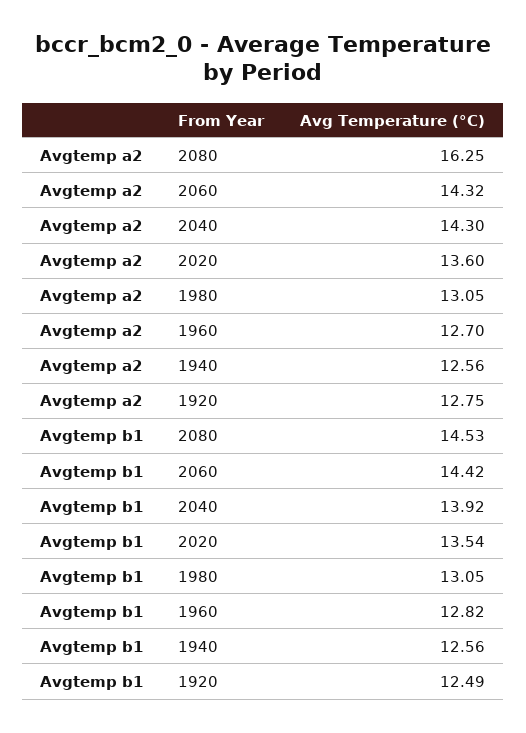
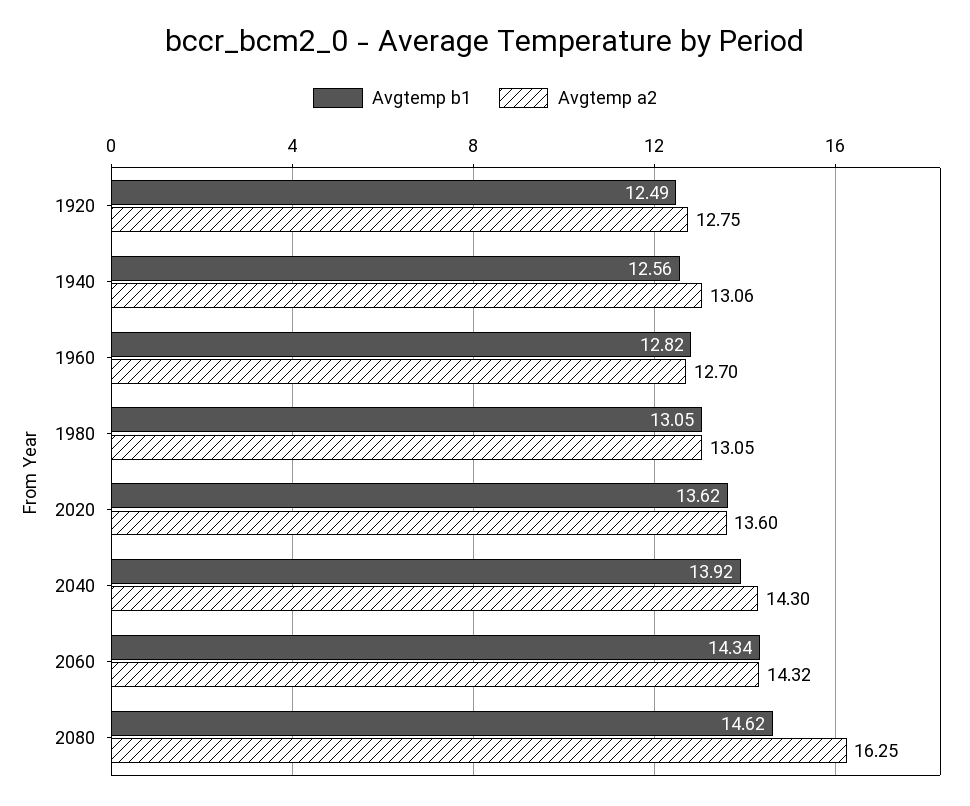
  {
    "Avgtemp a2": {
      "2080": 16.25,
      "2060": 14.32,
      "2040": 14.3,
      "2020": 13.6,
      "1980": 13.05,
      "1960": 12.7,
-     "1940": 12.56,
+     "1940": 13.06,
      "1920": 12.75
    },
    "Avgtemp b1": {
-     "2080": 14.53,
+     "2080": 14.62,
-     "2060": 14.42,
+     "2060": 14.34,
      "2040": 13.92,
-     "2020": 13.54,
+     "2020": 13.62,
      "1980": 13.05,
      "1960": 12.82,
      "1940": 12.56,
      "1920": 12.49
    }
  }

